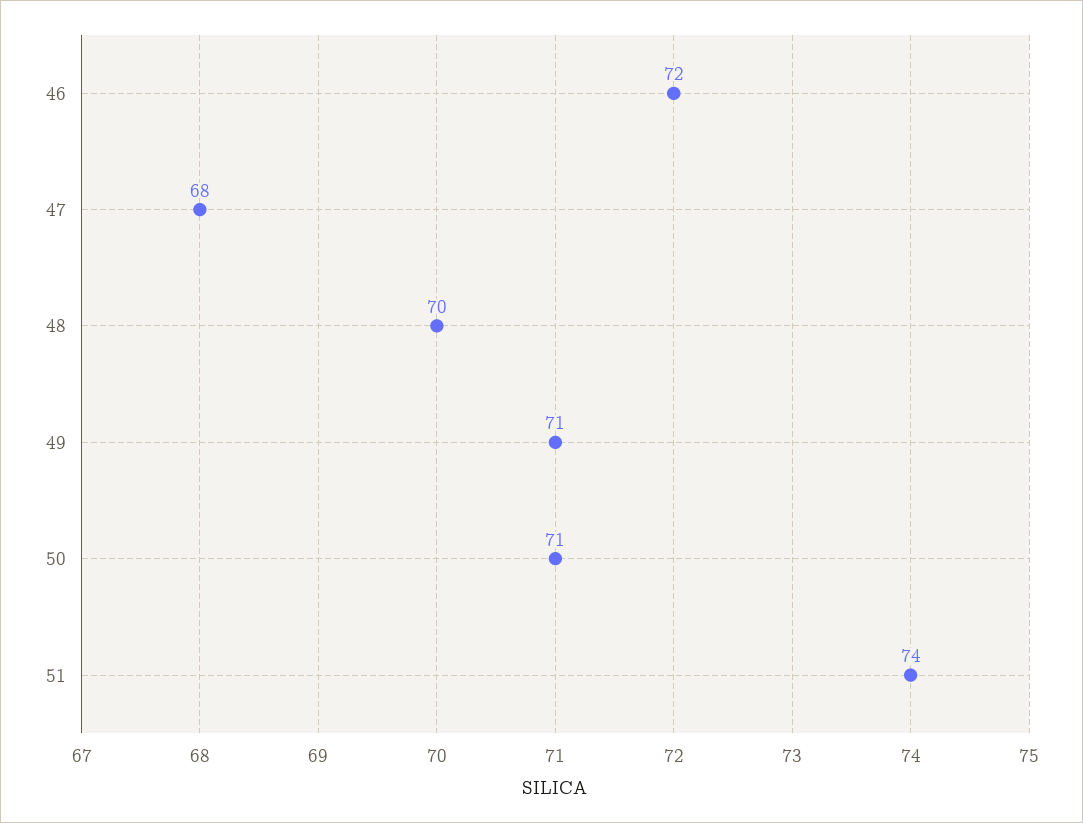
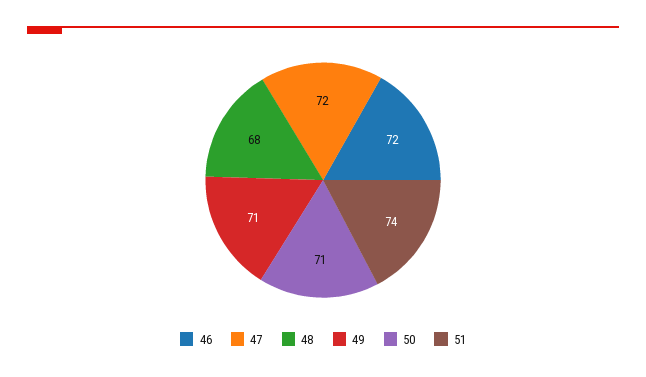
  {
    "46": 72,
-   "47": 68,
+   "47": 72,
-   "48": 70,
+   "48": 68,
    "49": 71,
    "50": 71,
    "51": 74
  }

